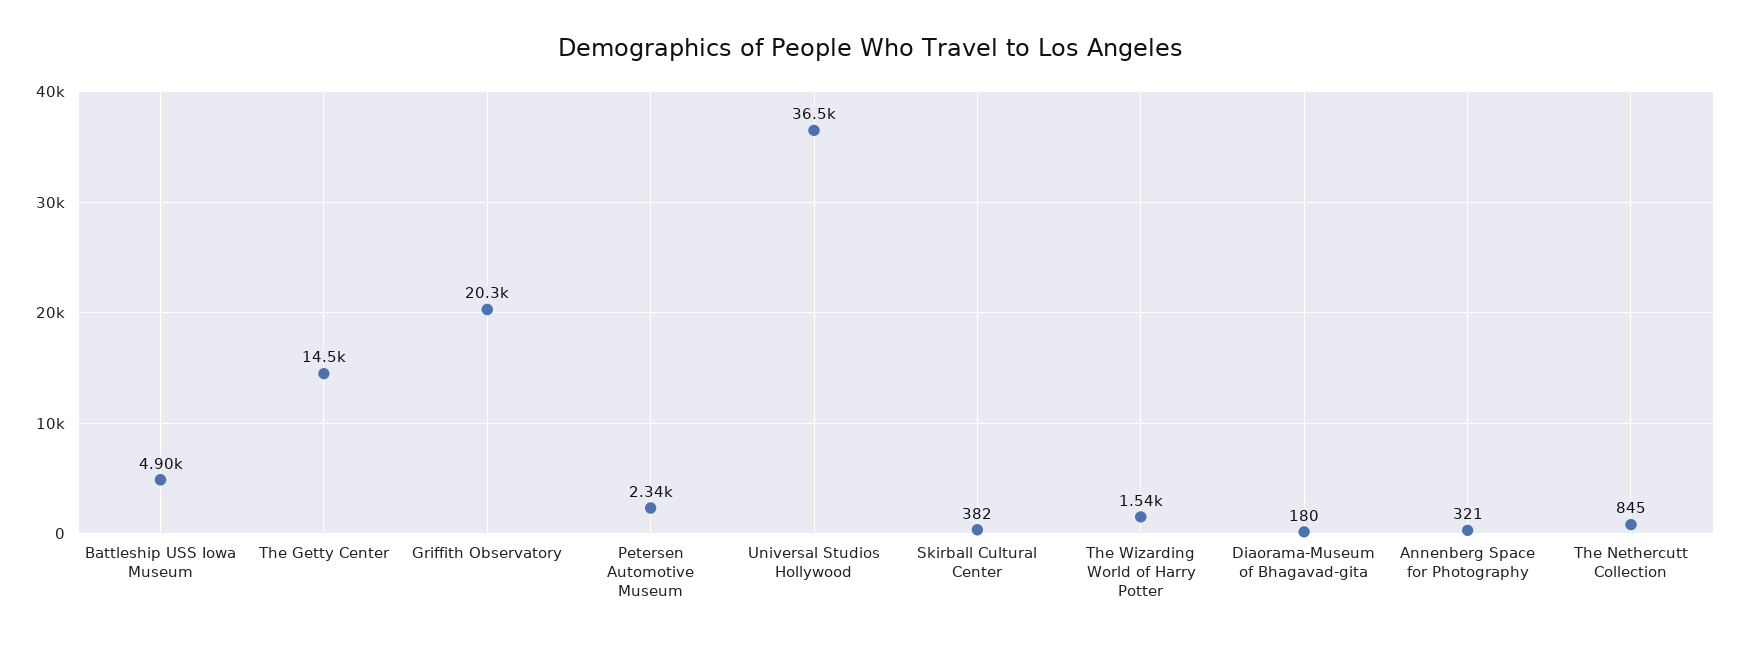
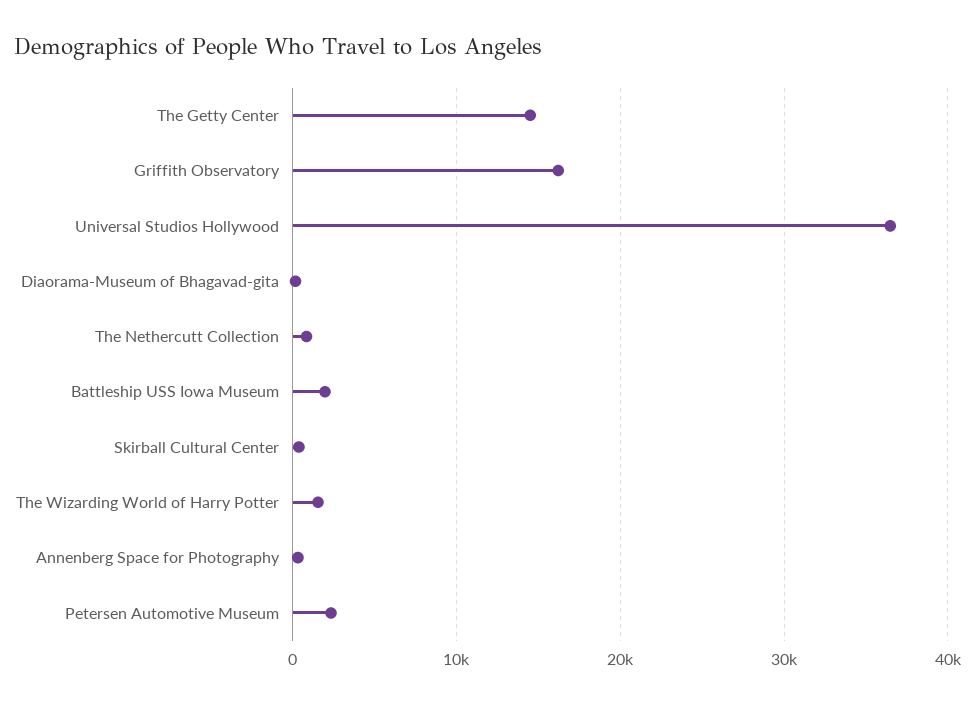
  {
-   "Battleship USS Iowa Museum": 4900,
+   "Battleship USS Iowa Museum": 2000,
    "The Getty Center": 14500,
-   "Griffith Observatory": 20300,
+   "Griffith Observatory": 16000,
    "Petersen Automotive Museum": 2340,
    "Universal Studios Hollywood": 36500,
    "Skirball Cultural Center": 382,
    "The Wizarding World of Harry Potter": 1540,
    "Diaorama-Museum of Bhagavad-gita": 180,
    "Annenberg Space for Photography": 321,
    "The Nethercutt Collection": 845
  }

